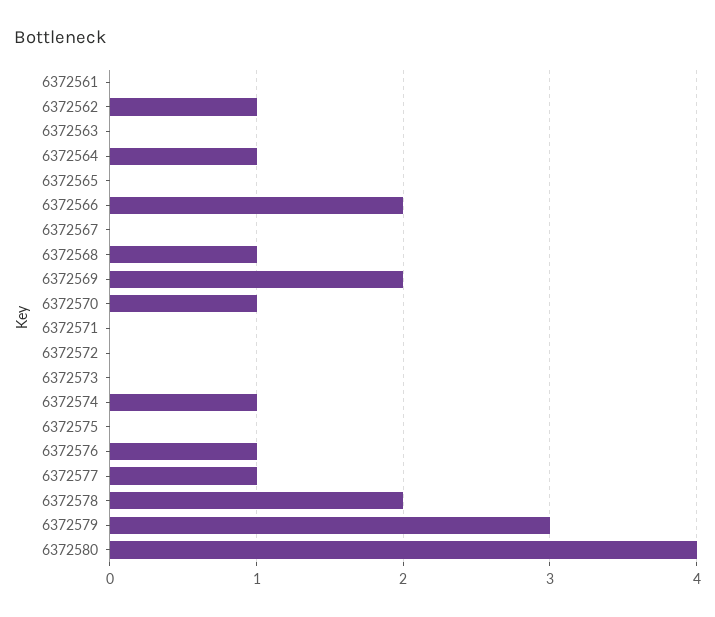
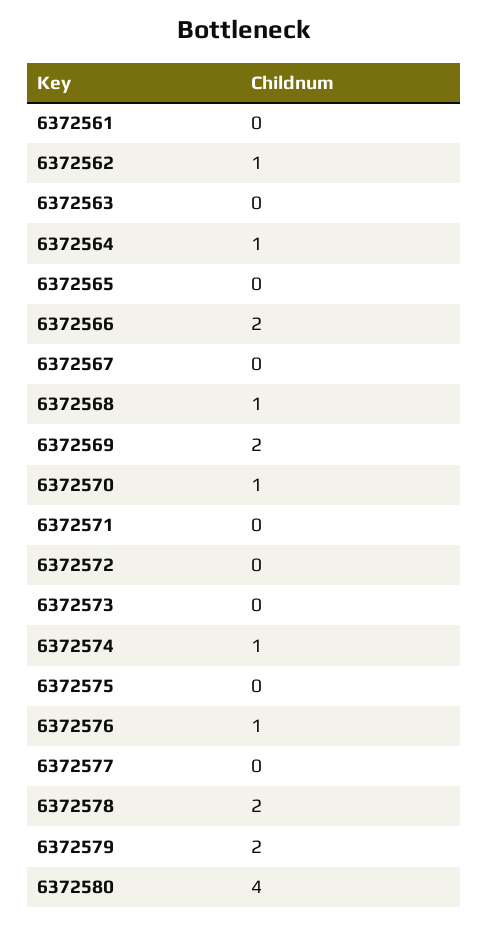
  {
    "6372561": 0,
    "6372562": 1,
    "6372563": 0,
    "6372564": 1,
    "6372565": 0,
    "6372566": 2,
    "6372567": 0,
    "6372568": 1,
    "6372569": 2,
    "6372570": 1,
    "6372571": 0,
    "6372572": 0,
    "6372573": 0,
    "6372574": 1,
    "6372575": 0,
    "6372576": 1,
-   "6372577": 1,
+   "6372577": 0,
    "6372578": 2,
-   "6372579": 3,
+   "6372579": 2,
    "6372580": 4
  }

